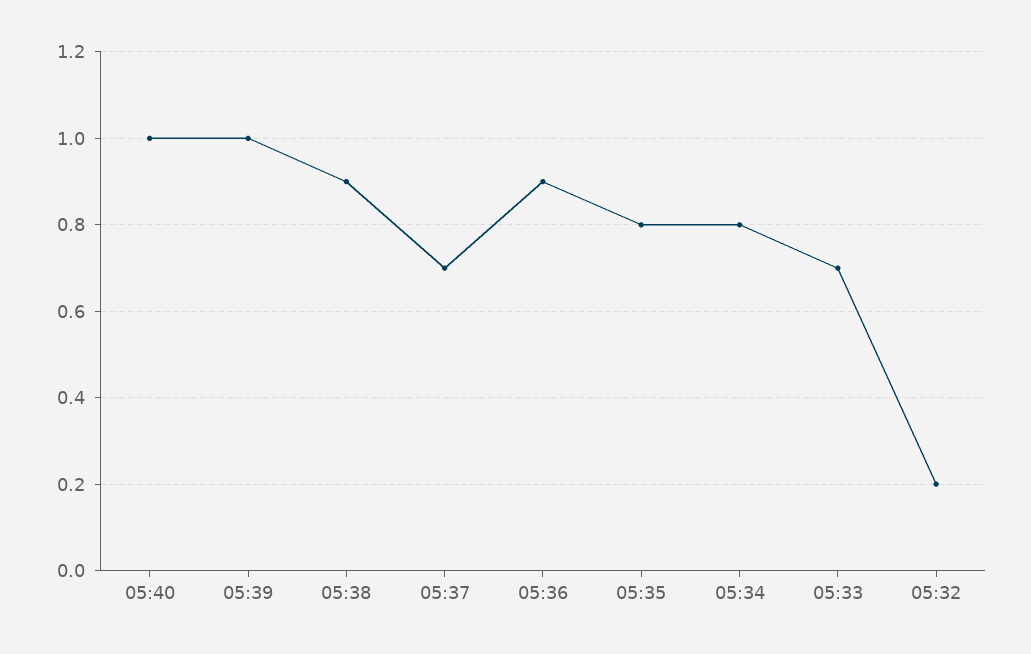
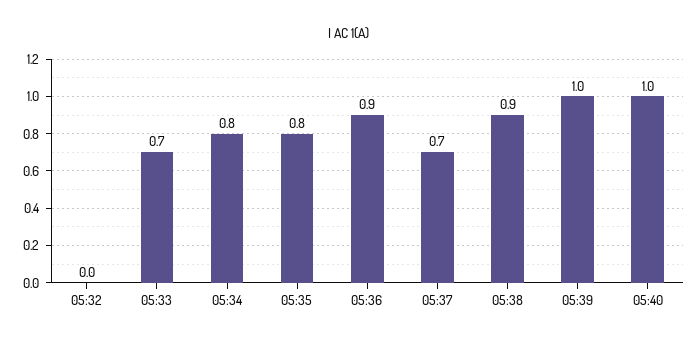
  {
    "05:40": 1,
    "05:39": 1,
    "05:38": 0.9,
    "05:37": 0.7,
    "05:36": 0.9,
    "05:35": 0.8,
    "05:34": 0.8,
    "05:33": 0.7,
-   "05:32": 0.2
+   "05:32": 0
  }

